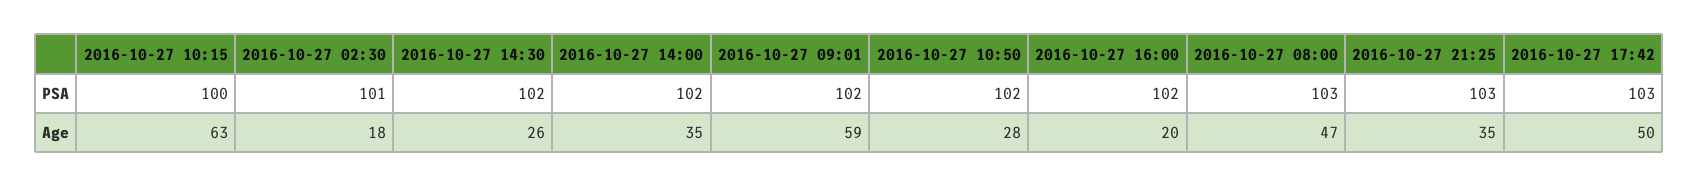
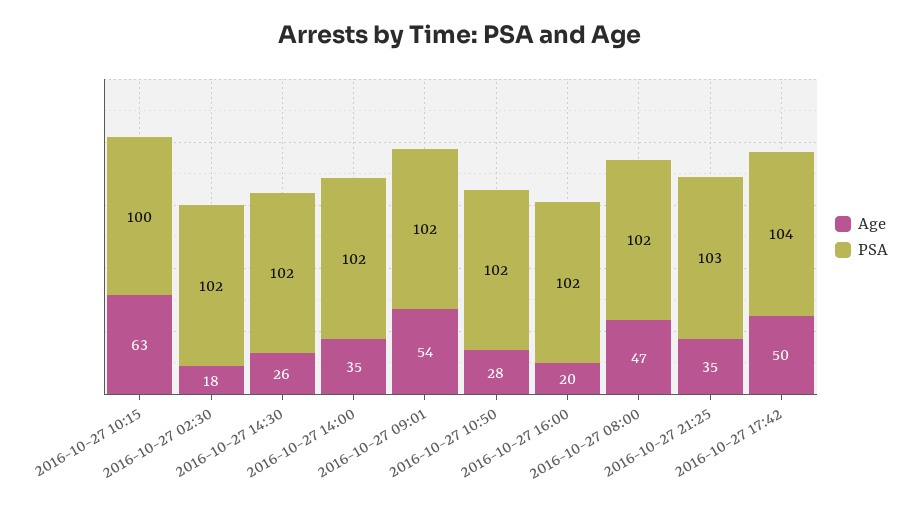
  {
    "PSA": {
      "2016-10-27 10:15": 100,
-     "2016-10-27 02:30": 101,
+     "2016-10-27 02:30": 102,
      "2016-10-27 14:30": 102,
      "2016-10-27 14:00": 102,
      "2016-10-27 09:01": 102,
      "2016-10-27 10:50": 102,
      "2016-10-27 16:00": 102,
-     "2016-10-27 08:00": 103,
+     "2016-10-27 08:00": 102,
      "2016-10-27 21:25": 103,
-     "2016-10-27 17:42": 103
+     "2016-10-27 17:42": 104
    },
    "Age": {
      "2016-10-27 10:15": 63,
      "2016-10-27 02:30": 18,
      "2016-10-27 14:30": 26,
      "2016-10-27 14:00": 35,
-     "2016-10-27 09:01": 59,
+     "2016-10-27 09:01": 54,
      "2016-10-27 10:50": 28,
      "2016-10-27 16:00": 20,
      "2016-10-27 08:00": 47,
      "2016-10-27 21:25": 35,
      "2016-10-27 17:42": 50
    }
  }

